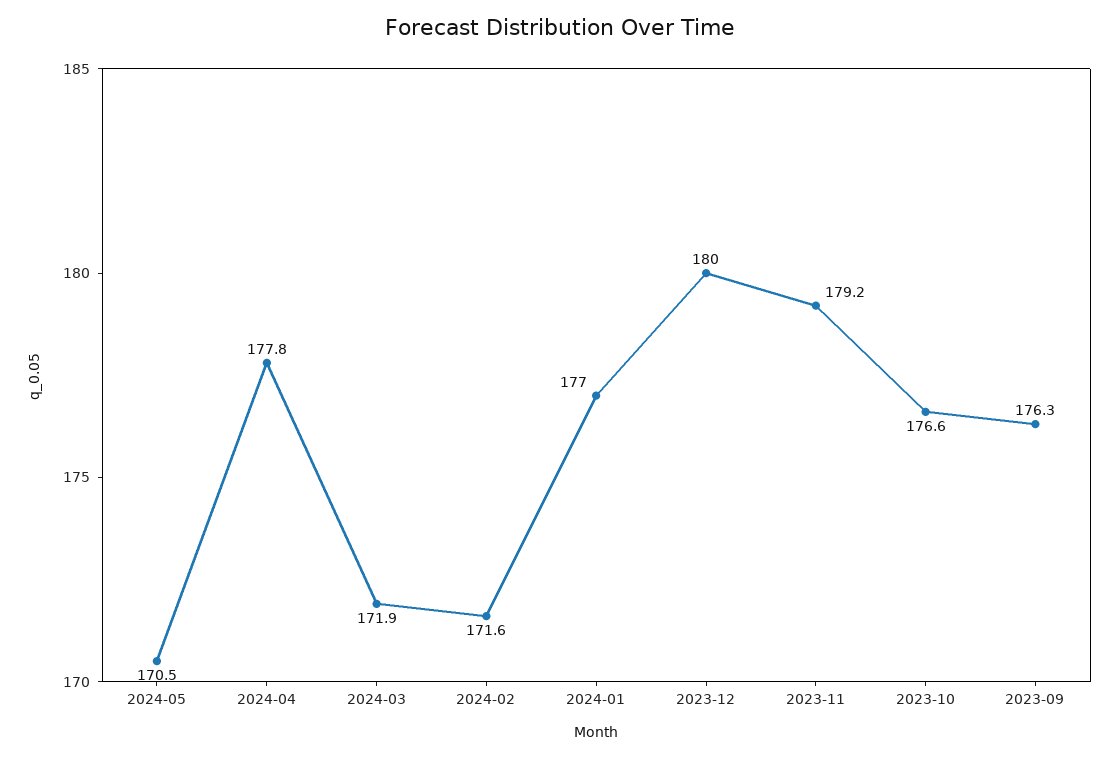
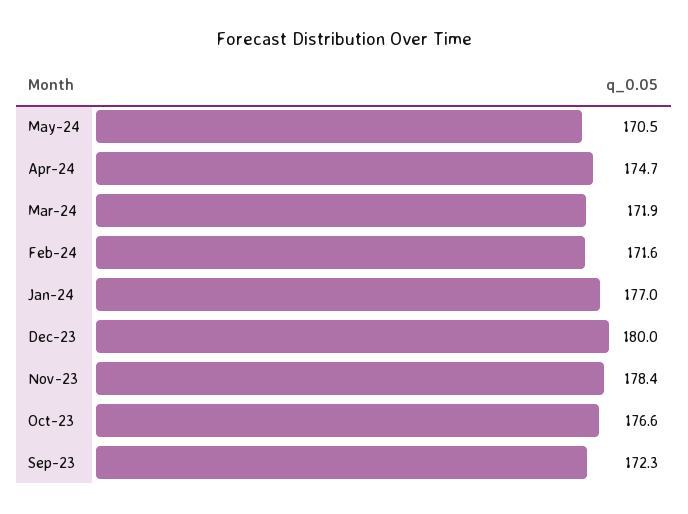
  {
    "2024-05": 170.5,
-   "2024-04": 177.8,
+   "2024-04": 174.7,
    "2024-03": 171.9,
    "2024-02": 171.6,
    "2024-01": 177,
    "2023-12": 180,
-   "2023-11": 179.2,
+   "2023-11": 178.4,
    "2023-10": 176.6,
-   "2023-09": 176.3
+   "2023-09": 172.3
  }

